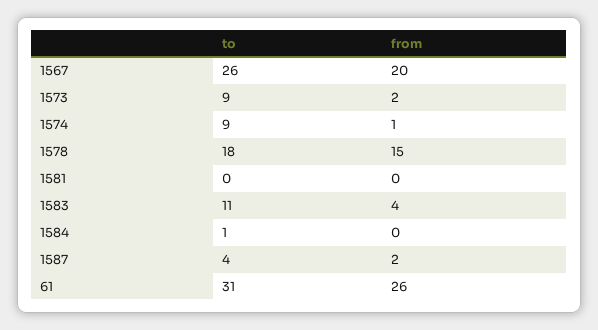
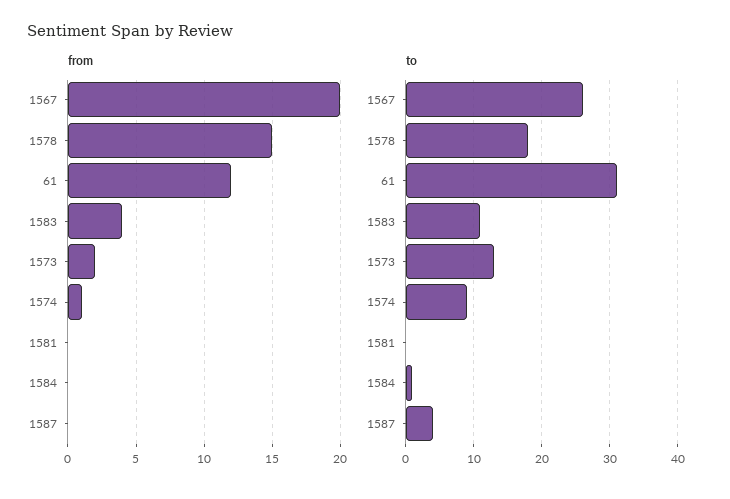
  {
    "to": {
      "1567": 26,
-     "1573": 9,
+     "1573": 13,
      "1574": 9,
      "1578": 18,
      "1581": 0,
      "1583": 11,
      "1584": 1,
      "1587": 4,
      "61": 31
    },
    "from": {
      "1567": 20,
      "1573": 2,
      "1574": 1,
      "1578": 15,
      "1581": 0,
      "1583": 4,
      "1584": 0,
-     "1587": 2,
+     "1587": 0,
-     "61": 26
+     "61": 12
    }
  }

